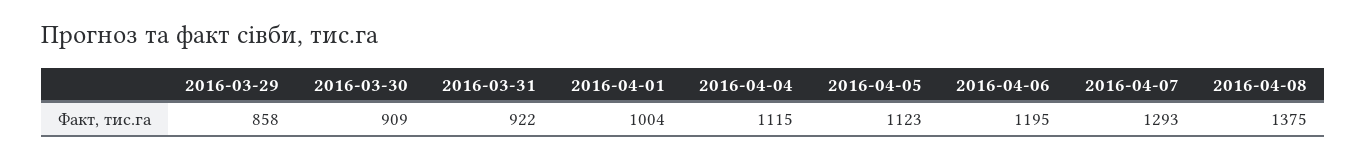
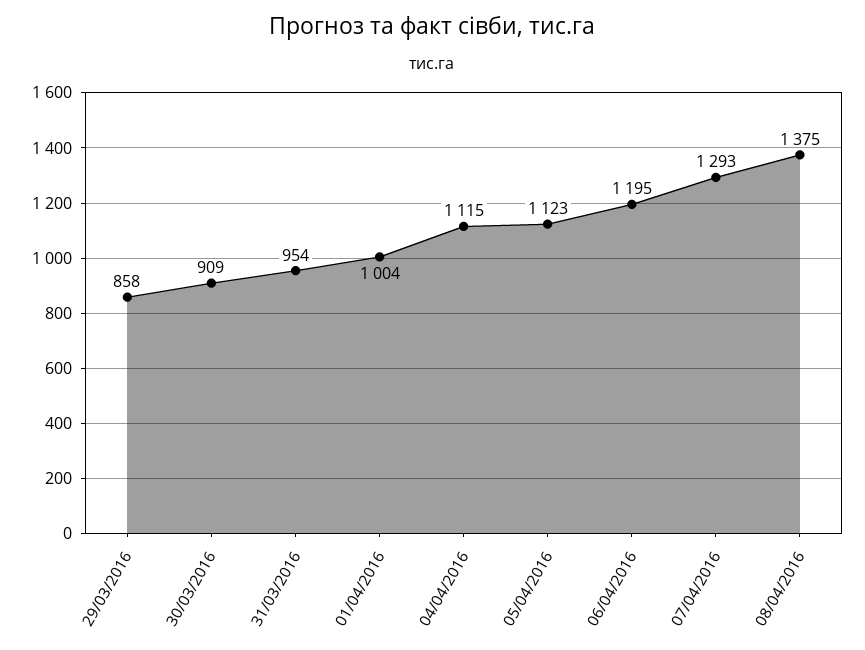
  {
    "2016-03-29": 858,
    "2016-03-30": 909,
-   "2016-03-31": 922,
+   "2016-03-31": 954,
    "2016-04-01": 1004,
    "2016-04-04": 1115,
    "2016-04-05": 1123,
    "2016-04-06": 1195,
    "2016-04-07": 1293,
    "2016-04-08": 1375
  }

